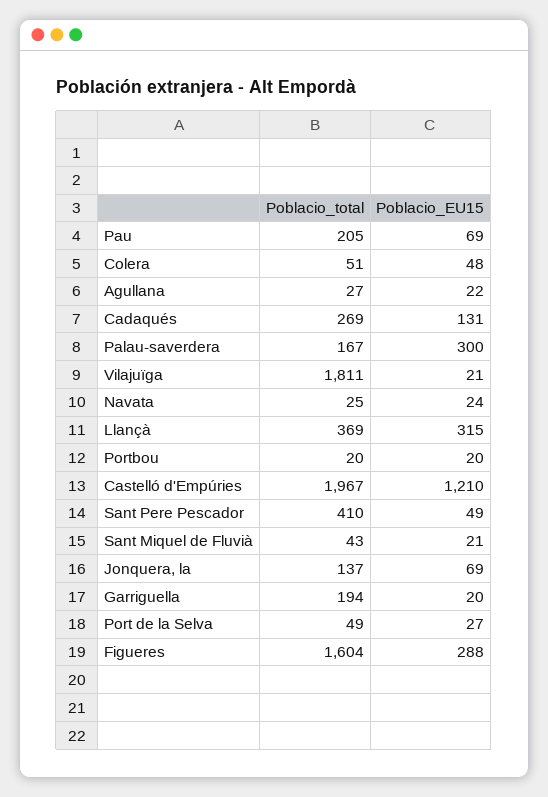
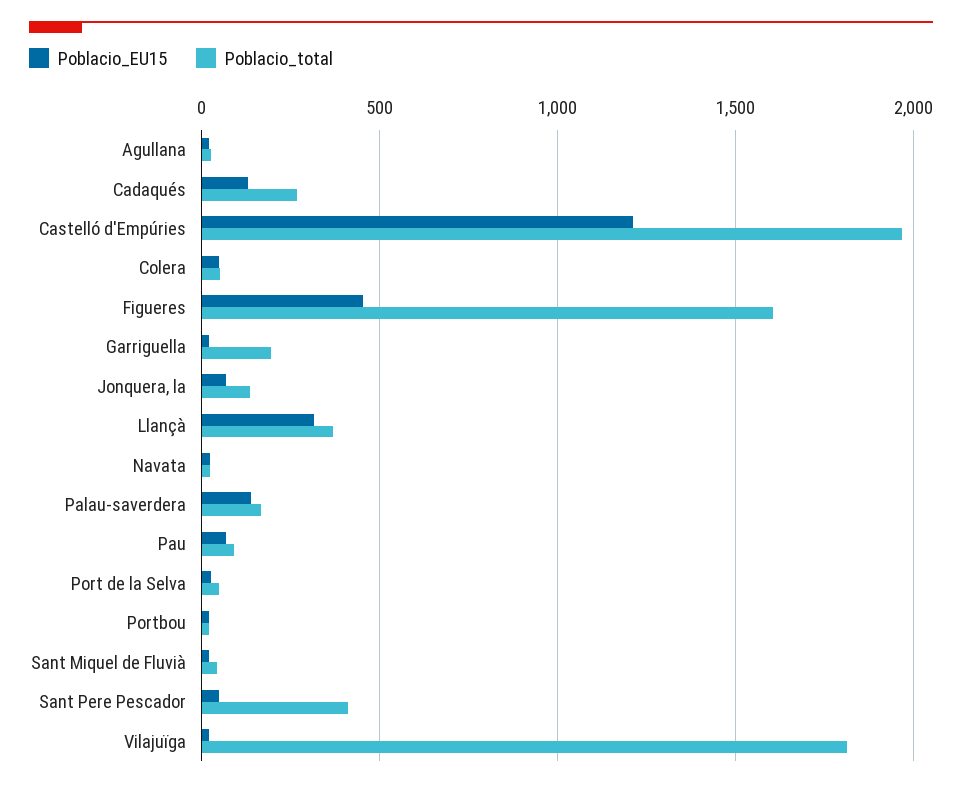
  {
    "Poblacio_total": {
-     "Pau": 205,
+     "Pau": 100,
      "Colera": 51,
      "Agullana": 27,
      "Cadaqués": 269,
      "Palau-saverdera": 167,
      "Vilajuïga": 1811,
      "Navata": 25,
      "Llançà": 369,
      "Portbou": 20,
      "Castelló d'Empúries": 1967,
      "Sant Pere Pescador": 410,
      "Sant Miquel de Fluvià": 43,
      "Jonquera, la": 137,
      "Garriguella": 194,
      "Port de la Selva": 49,
      "Figueres": 1604
    },
    "Poblacio_EU15": {
      "Pau": 69,
      "Colera": 48,
      "Agullana": 22,
      "Cadaqués": 131,
-     "Palau-saverdera": 300,
+     "Palau-saverdera": 150,
      "Vilajuïga": 21,
      "Navata": 24,
      "Llançà": 315,
      "Portbou": 20,
      "Castelló d'Empúries": 1210,
      "Sant Pere Pescador": 49,
      "Sant Miquel de Fluvià": 21,
      "Jonquera, la": 69,
      "Garriguella": 20,
      "Port de la Selva": 27,
-     "Figueres": 288
+     "Figueres": 450
    }
  }

